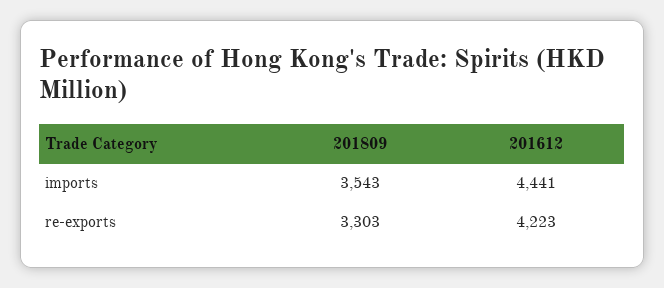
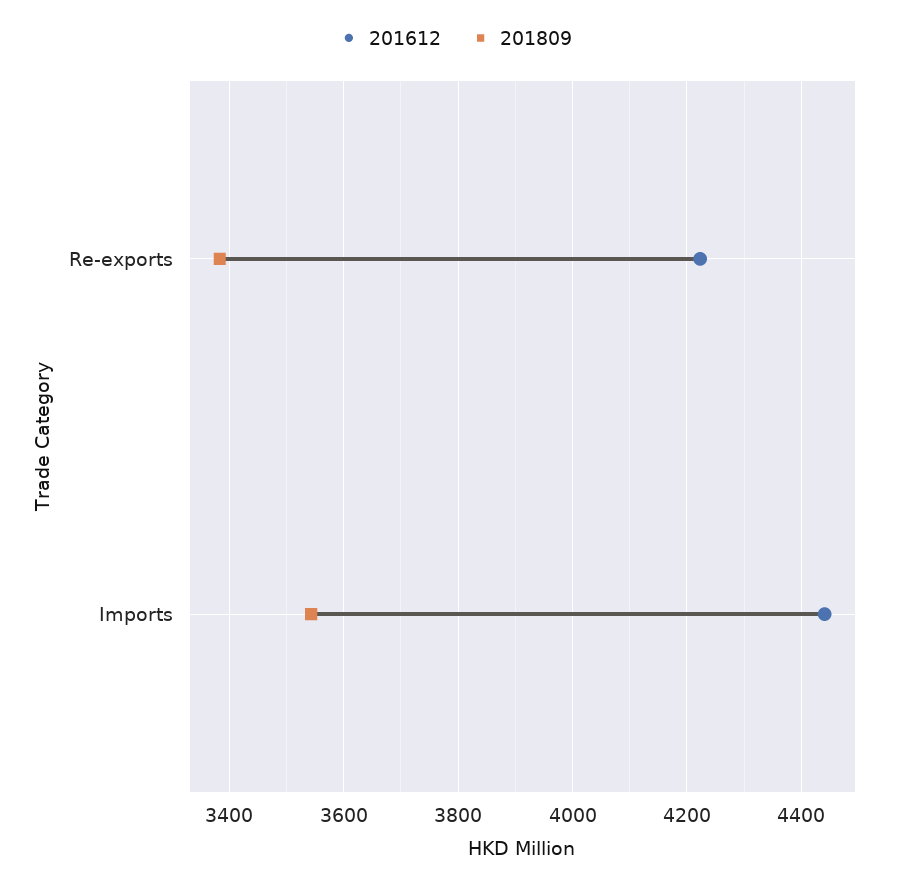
  {
    "201809": {
      "imports": 3543,
-     "re-exports": 3303
+     "re-exports": 3380
    },
    "201612": {
      "imports": 4441,
      "re-exports": 4223
    }
  }

